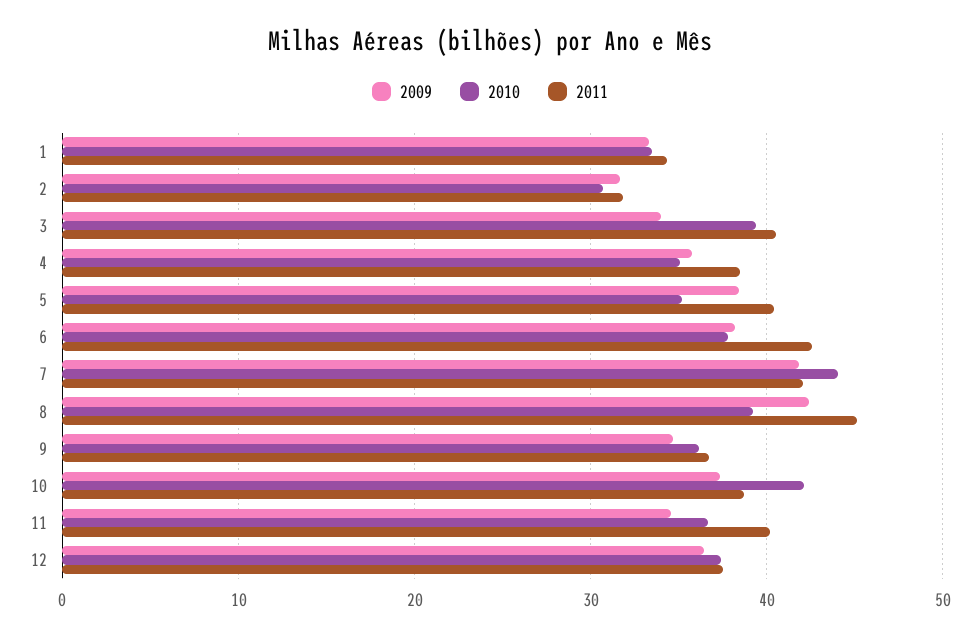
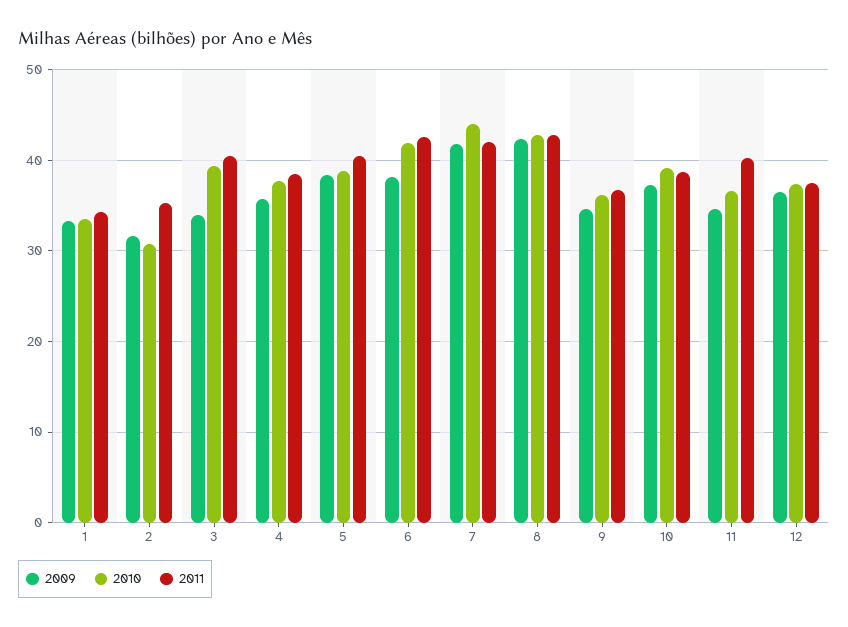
  {
    "2009": {
      "1": 33,
      "2": 32,
      "3": 34,
      "4": 36,
      "5": 38,
      "6": 38,
      "7": 42,
      "8": 42,
      "9": 35,
      "10": 37,
      "11": 35,
      "12": 36
    },
    "2010": {
      "1": 33,
      "2": 31,
      "3": 39,
-     "4": 35,
+     "4": 38,
-     "5": 35,
+     "5": 39,
-     "6": 38,
+     "6": 42,
      "7": 44,
-     "8": 39,
+     "8": 43,
      "9": 36,
-     "10": 42,
+     "10": 39,
      "11": 37,
      "12": 37
    },
    "2011": {
      "1": 34,
-     "2": 32,
+     "2": 35,
      "3": 41,
      "4": 39,
      "5": 40,
      "6": 43,
      "7": 42,
-     "8": 45,
+     "8": 43,
      "9": 37,
      "10": 39,
      "11": 40,
      "12": 37
    }
  }

